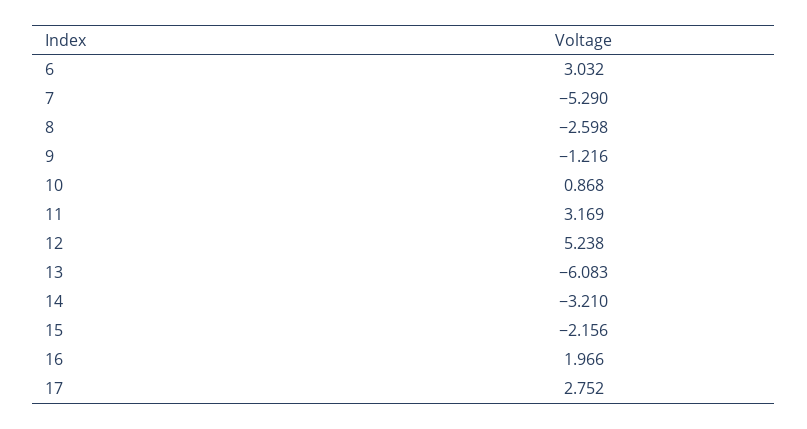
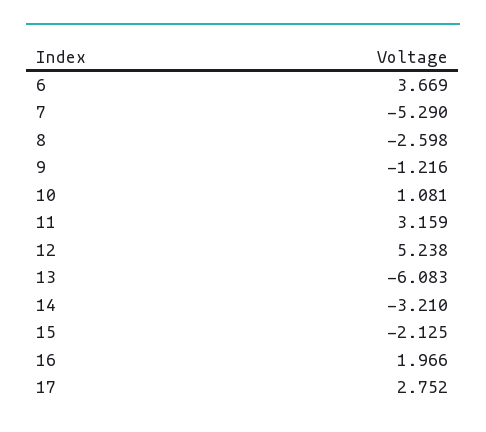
  {
-   "6": 3.032,
+   "6": 3.669,
    "7": -5.29,
    "8": -2.598,
    "9": -1.216,
-   "10": 0.868,
+   "10": 1.081,
-   "11": 3.169,
+   "11": 3.159,
    "12": 5.238,
    "13": -6.083,
    "14": -3.21,
-   "15": -2.156,
+   "15": -2.125,
    "16": 1.966,
    "17": 2.752
  }

